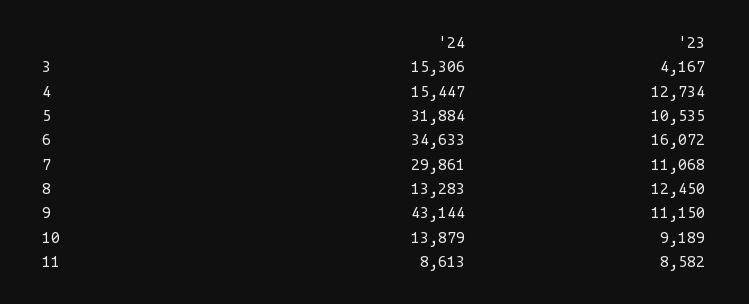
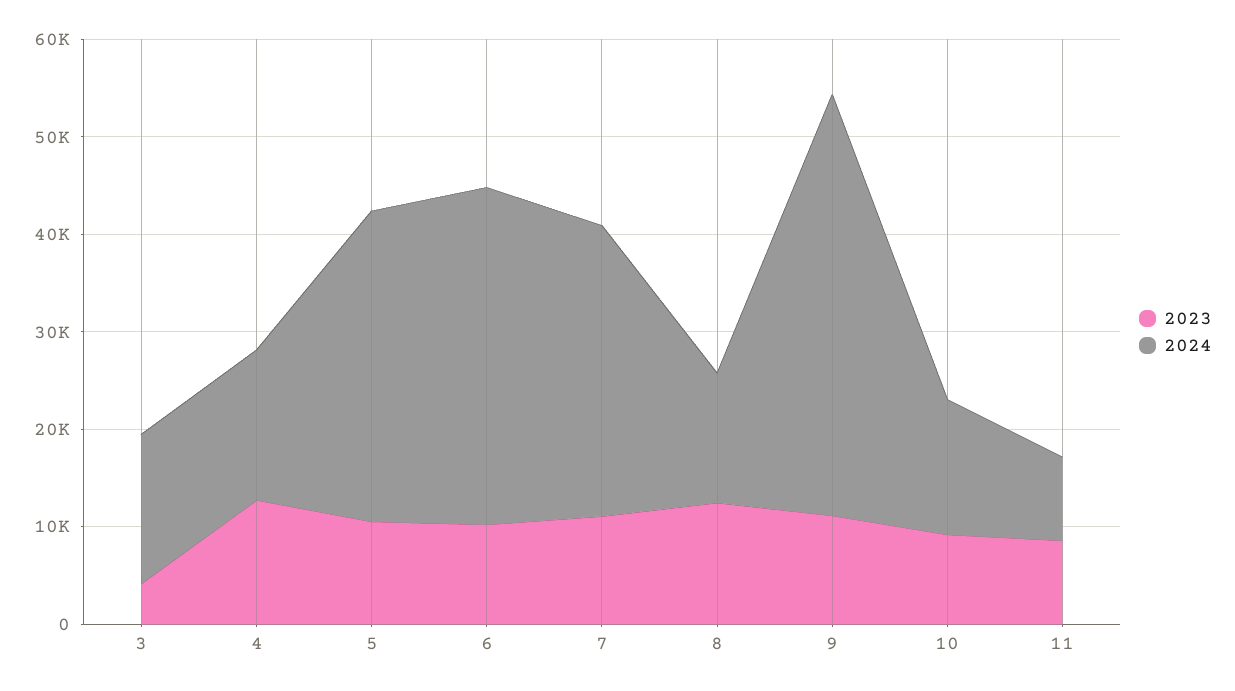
  {
    "'24": {
      "3": 15306,
      "4": 15447,
      "5": 31884,
      "6": 34633,
      "7": 29861,
      "8": 13283,
      "9": 43144,
      "10": 13879,
      "11": 8613
    },
    "'23": {
      "3": 4167,
      "4": 12734,
      "5": 10535,
-     "6": 16072,
+     "6": 10000,
      "7": 11068,
      "8": 12450,
      "9": 11150,
      "10": 9189,
      "11": 8582
    }
  }

